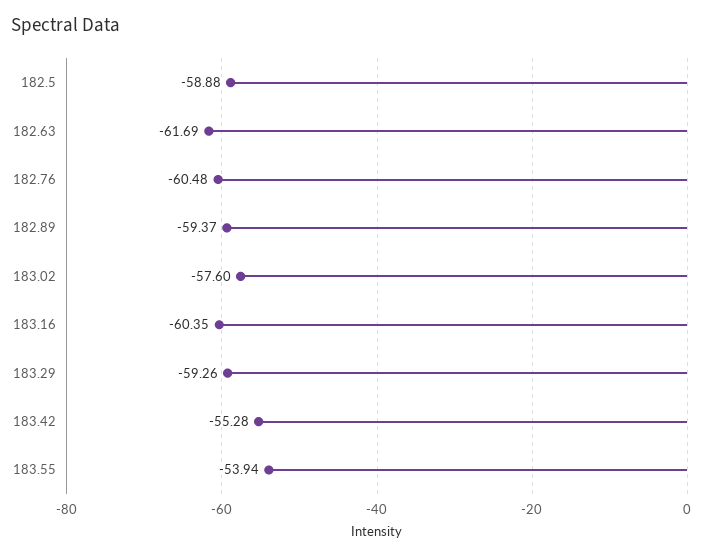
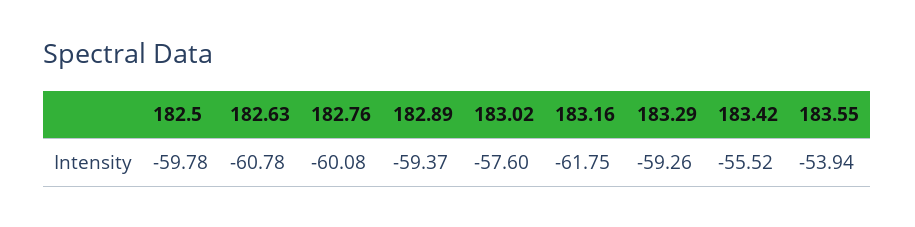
  {
-   "182.5": -58.88,
+   "182.5": -59.78,
-   "182.63": -61.69,
+   "182.63": -60.78,
-   "182.76": -60.48,
+   "182.76": -60.08,
    "182.89": -59.37,
    "183.02": -57.6,
-   "183.16": -60.35,
+   "183.16": -61.75,
    "183.29": -59.26,
-   "183.42": -55.28,
+   "183.42": -55.52,
    "183.55": -53.94
  }

